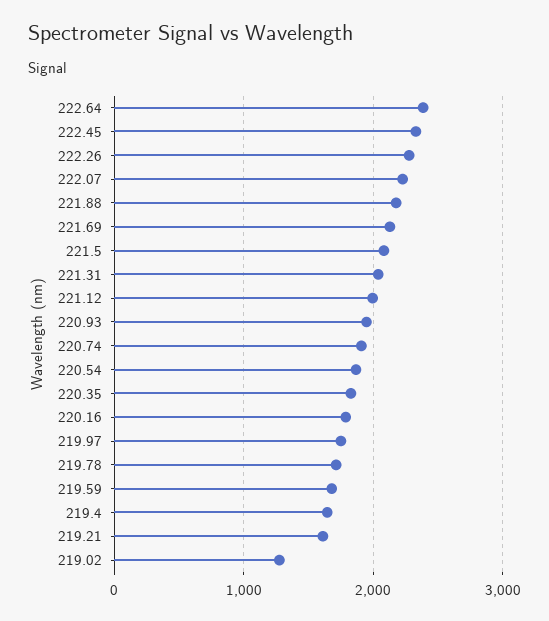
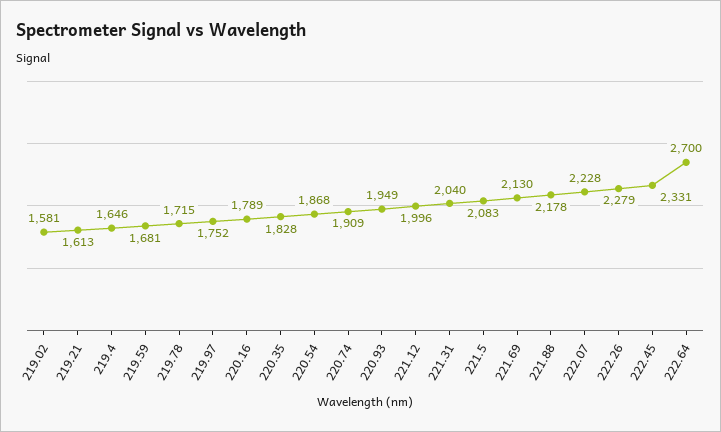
  {
-   "222.64": 2400,
+   "222.64": 2700,
    "222.45": 2331,
    "222.26": 2279,
    "222.07": 2228,
    "221.88": 2178,
    "221.69": 2130,
    "221.5": 2083,
    "221.31": 2040,
    "221.12": 1996,
    "220.93": 1949,
    "220.74": 1909,
    "220.54": 1868,
    "220.35": 1828,
    "220.16": 1789,
    "219.97": 1752,
    "219.78": 1715,
    "219.59": 1681,
    "219.4": 1646,
    "219.21": 1613,
-   "219.02": 1300
+   "219.02": 1581
  }

